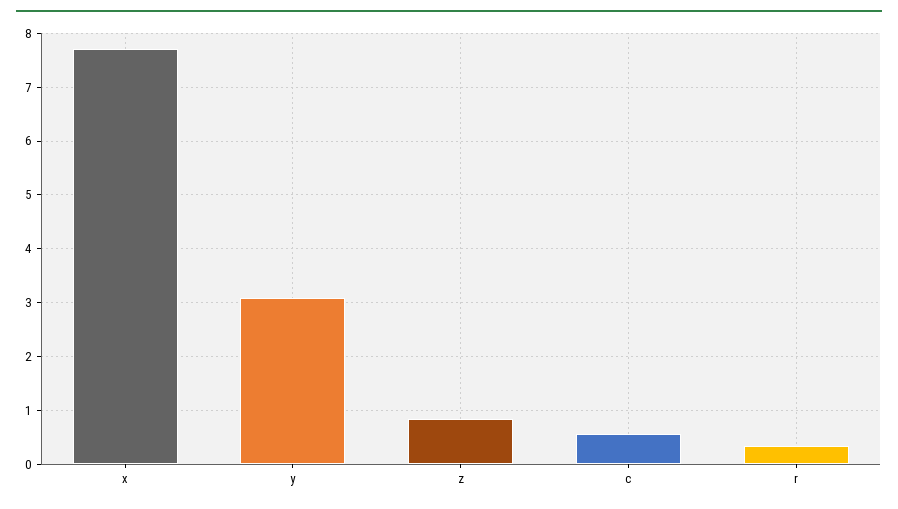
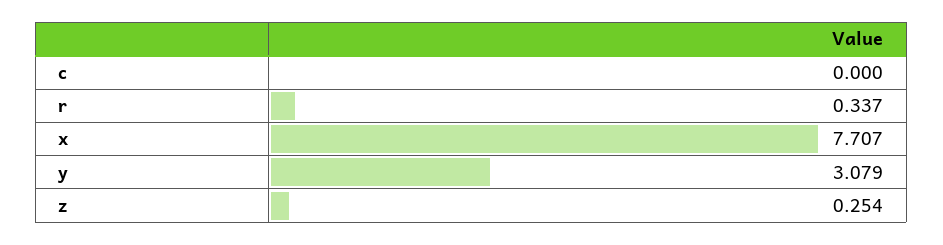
  {
    "x": 7.707,
    "y": 3.079,
-   "z": 0.8,
+   "z": 0.254,
-   "c": 0.6,
+   "c": 0,
    "r": 0.337
  }

